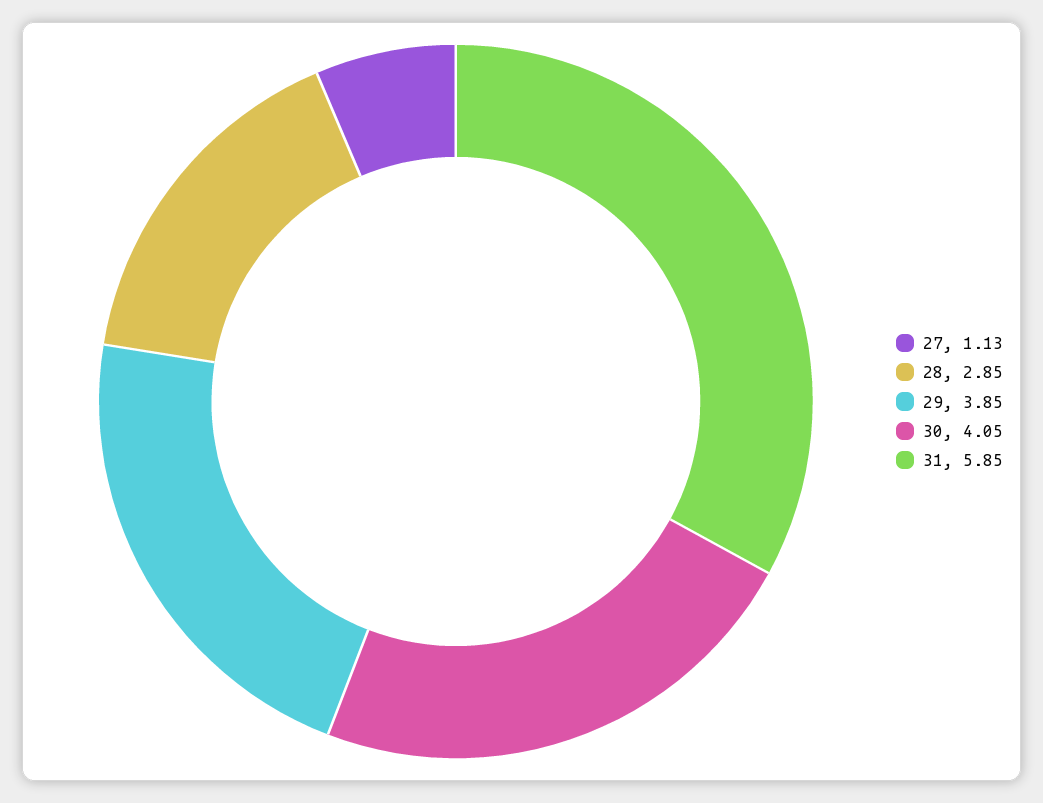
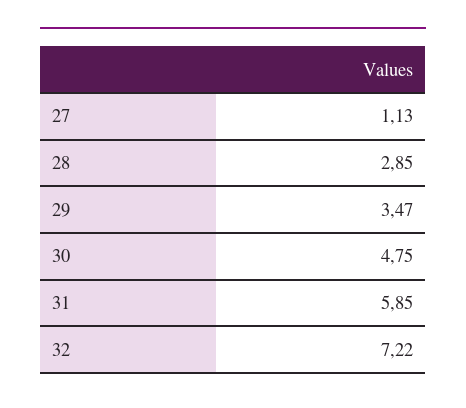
  {
    "27": 1.13,
    "28": 2.85,
-   "29": 3.85,
+   "29": 3.47,
-   "30": 4.05,
+   "30": 4.75,
-   "31": 5.85
+   "31": 5.85,
+   "32": 7.22
  }

